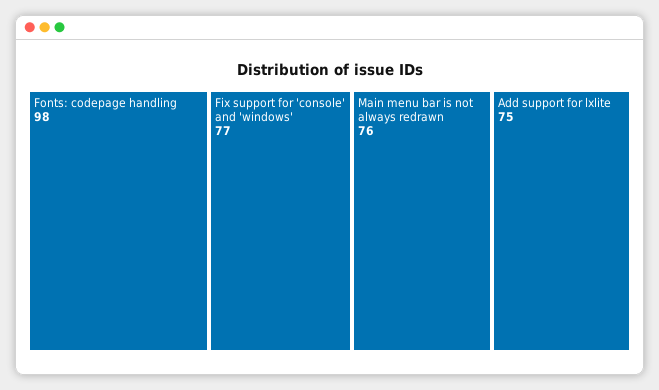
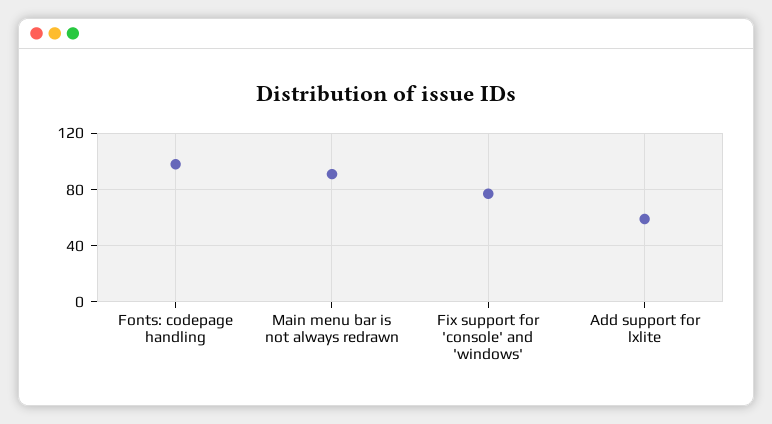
  {
    "Fonts: codepage handling": 98,
    "Fix support for 'console' and 'windows'": 77,
-   "Main menu bar is not always redrawn": 76,
+   "Main menu bar is not always redrawn": 90,
-   "Add support for lxlite": 75
+   "Add support for lxlite": 60
  }

